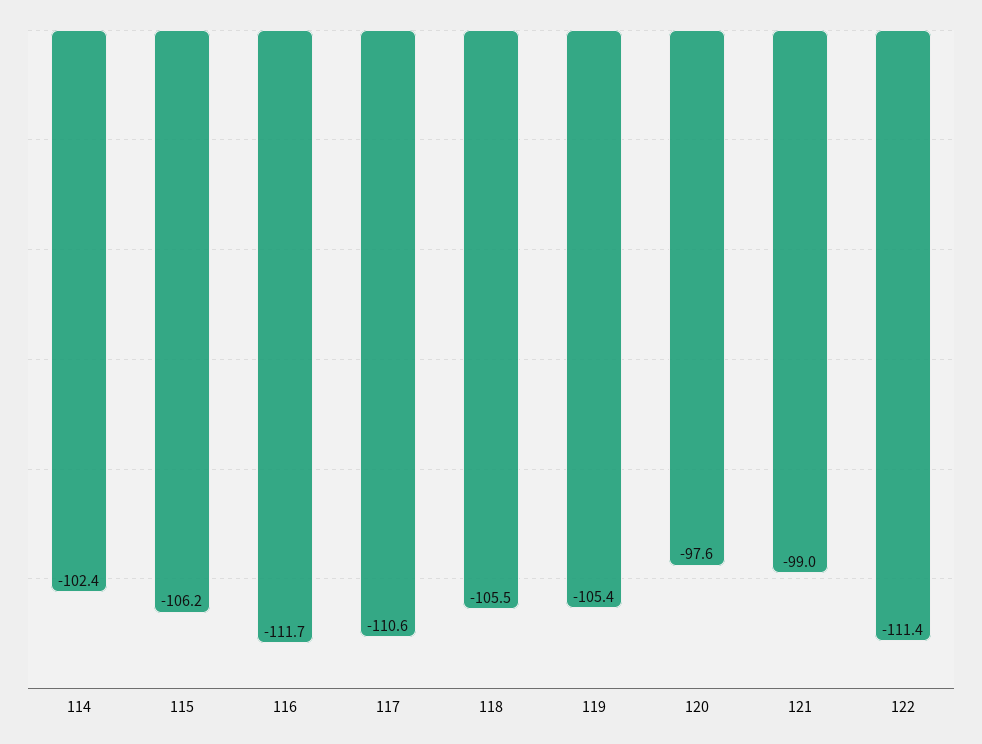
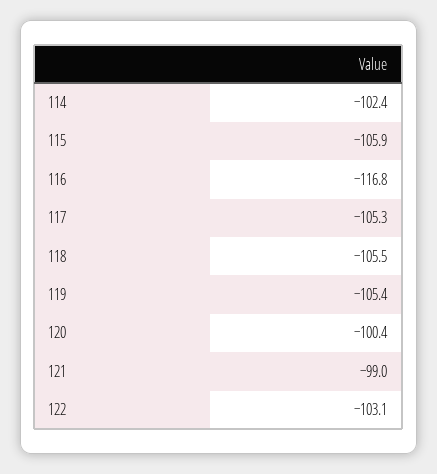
  {
    "114": -102.4,
-   "115": -106.2,
+   "115": -105.9,
-   "116": -111.7,
+   "116": -116.8,
-   "117": -110.6,
+   "117": -105.3,
    "118": -105.5,
    "119": -105.4,
-   "120": -97.6,
+   "120": -100.4,
    "121": -99,
-   "122": -111.4
+   "122": -103.1
  }

